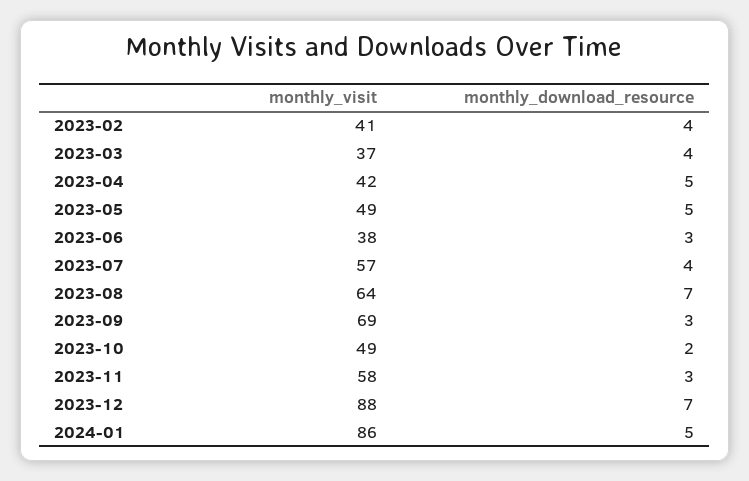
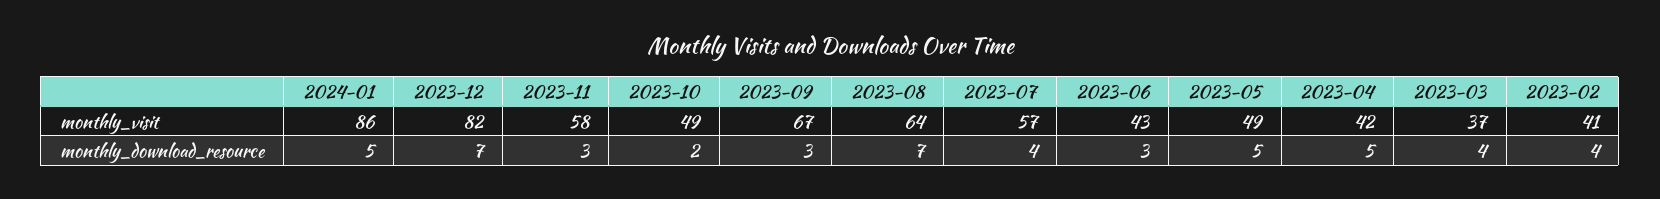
  {
    "monthly_visit": {
      "2023-02": 41,
      "2023-03": 37,
      "2023-04": 42,
      "2023-05": 49,
-     "2023-06": 38,
+     "2023-06": 43,
      "2023-07": 57,
      "2023-08": 64,
-     "2023-09": 69,
+     "2023-09": 67,
      "2023-10": 49,
      "2023-11": 58,
-     "2023-12": 88,
+     "2023-12": 82,
      "2024-01": 86
    },
    "monthly_download_resource": {
      "2023-02": 4,
      "2023-03": 4,
      "2023-04": 5,
      "2023-05": 5,
      "2023-06": 3,
      "2023-07": 4,
      "2023-08": 7,
      "2023-09": 3,
      "2023-10": 2,
      "2023-11": 3,
      "2023-12": 7,
      "2024-01": 5
    }
  }

